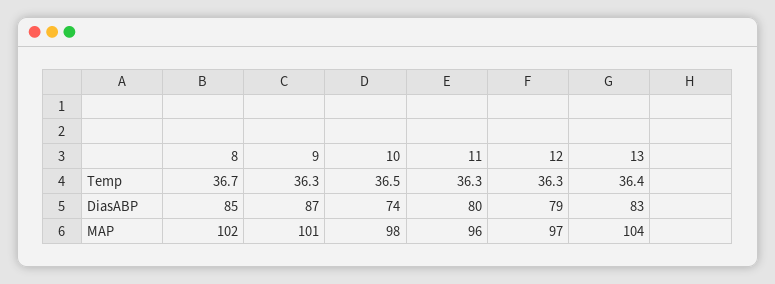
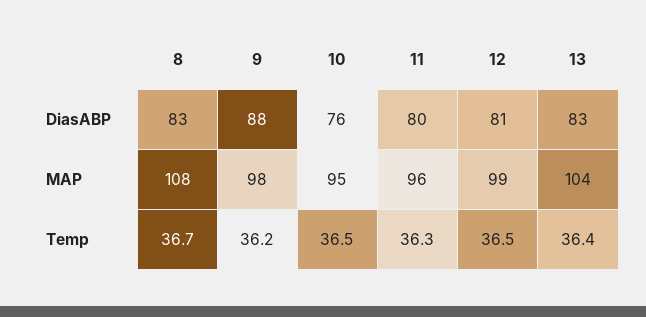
  {
    "8": {
      "Temp": 36.7,
-     "DiasABP": 85,
+     "DiasABP": 83,
-     "MAP": 102
+     "MAP": 108
    },
    "9": {
-     "Temp": 36.3,
+     "Temp": 36.2,
-     "DiasABP": 87,
+     "DiasABP": 88,
-     "MAP": 101
+     "MAP": 98
    },
    "10": {
      "Temp": 36.5,
-     "DiasABP": 74,
+     "DiasABP": 76,
-     "MAP": 98
+     "MAP": 95
    },
    "11": {
      "Temp": 36.3,
      "DiasABP": 80,
      "MAP": 96
    },
    "12": {
-     "Temp": 36.3,
+     "Temp": 36.5,
-     "DiasABP": 79,
+     "DiasABP": 81,
-     "MAP": 97
+     "MAP": 99
    },
    "13": {
      "Temp": 36.4,
      "DiasABP": 83,
      "MAP": 104
    }
  }

